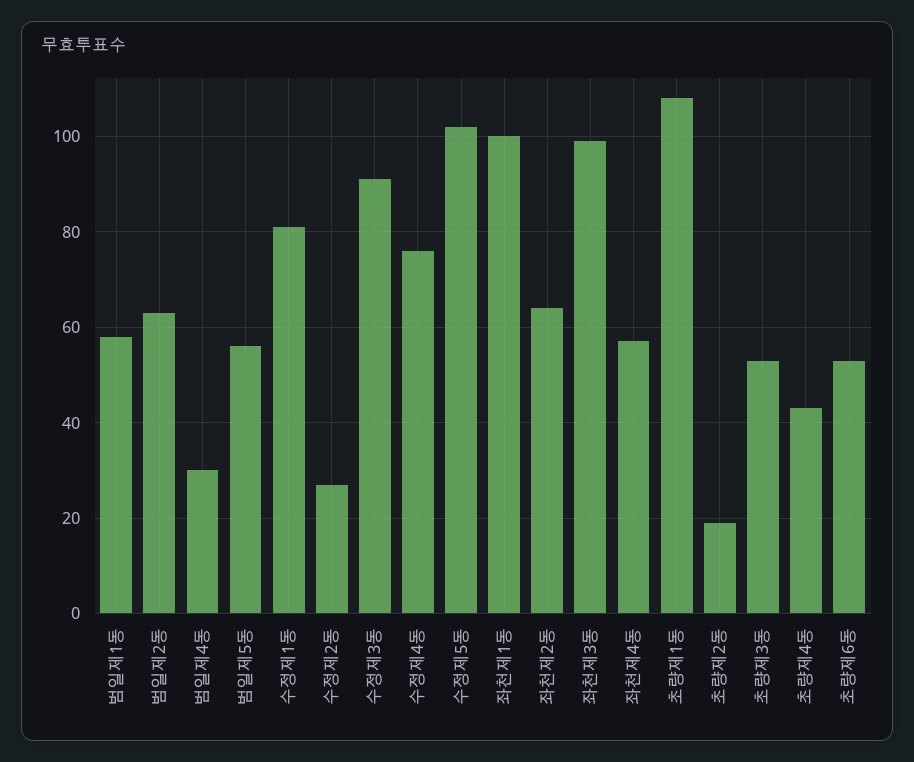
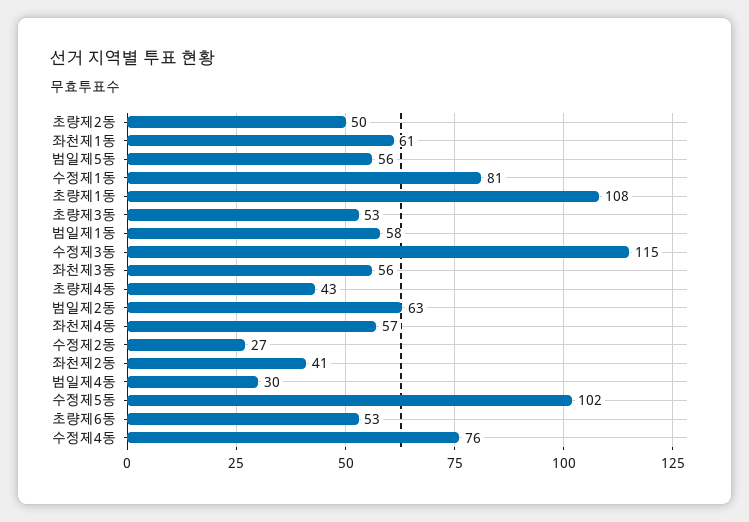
  {
    "범일제1동": 58,
    "범일제2동": 63,
    "범일제4동": 30,
    "범일제5동": 56,
    "수정제1동": 81,
    "수정제2동": 27,
-   "수정제3동": 90,
+   "수정제3동": 115,
    "수정제4동": 76,
    "수정제5동": 102,
-   "좌천제1동": 100,
+   "좌천제1동": 61,
-   "좌천제2동": 65,
+   "좌천제2동": 41,
-   "좌천제3동": 100,
+   "좌천제3동": 56,
    "좌천제4동": 57,
    "초량제1동": 108,
-   "초량제2동": 20,
+   "초량제2동": 50,
    "초량제3동": 53,
    "초량제4동": 43,
    "초량제6동": 53
  }

